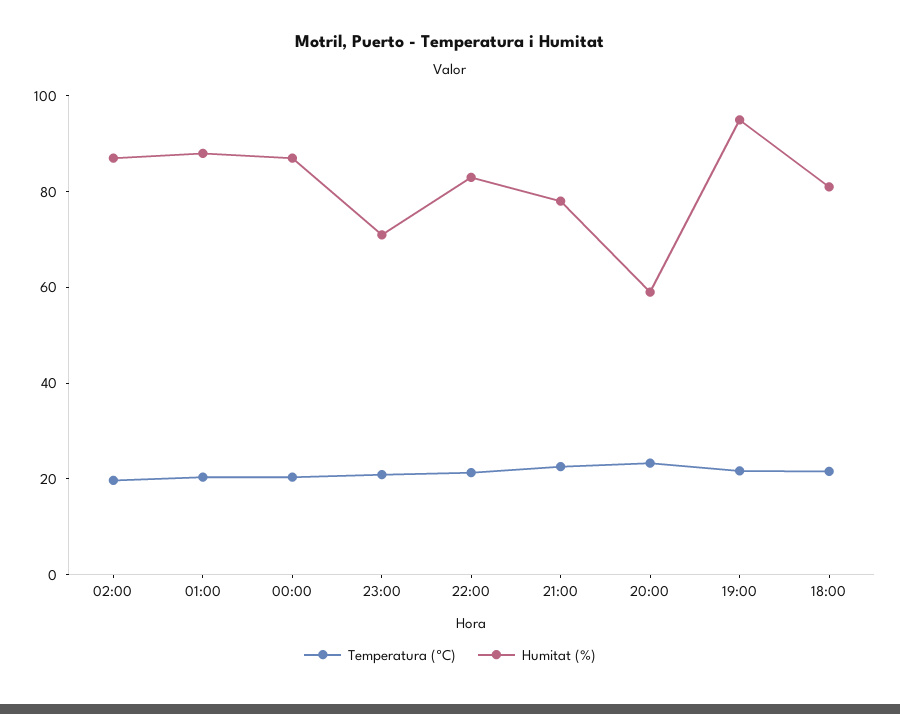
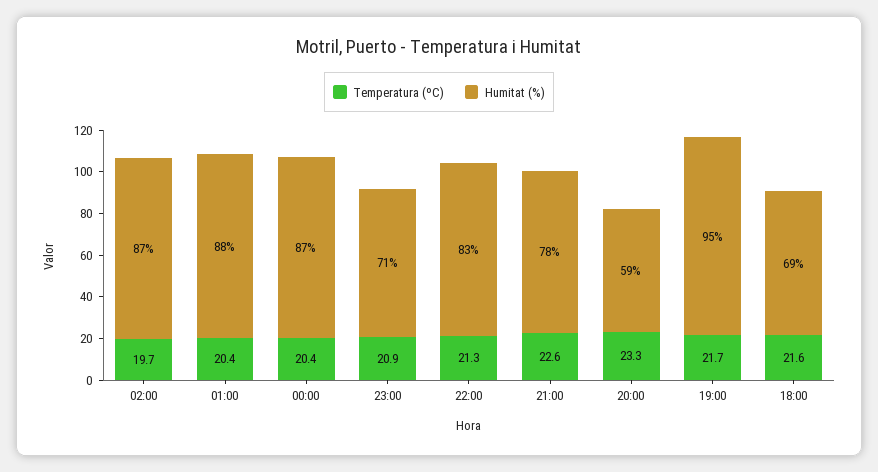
  {
    "Temperatura (ºC)": {
      "02:00": 19.7,
      "01:00": 20.4,
      "00:00": 20.4,
      "23:00": 20.9,
      "22:00": 21.3,
      "21:00": 22.6,
      "20:00": 23.3,
      "19:00": 21.7,
      "18:00": 21.6
    },
    "Humitat (%)": {
      "02:00": 87,
      "01:00": 88,
      "00:00": 87,
      "23:00": 71,
      "22:00": 83,
      "21:00": 78,
      "20:00": 59,
      "19:00": 95,
-     "18:00": 80
+     "18:00": 69
    }
  }

